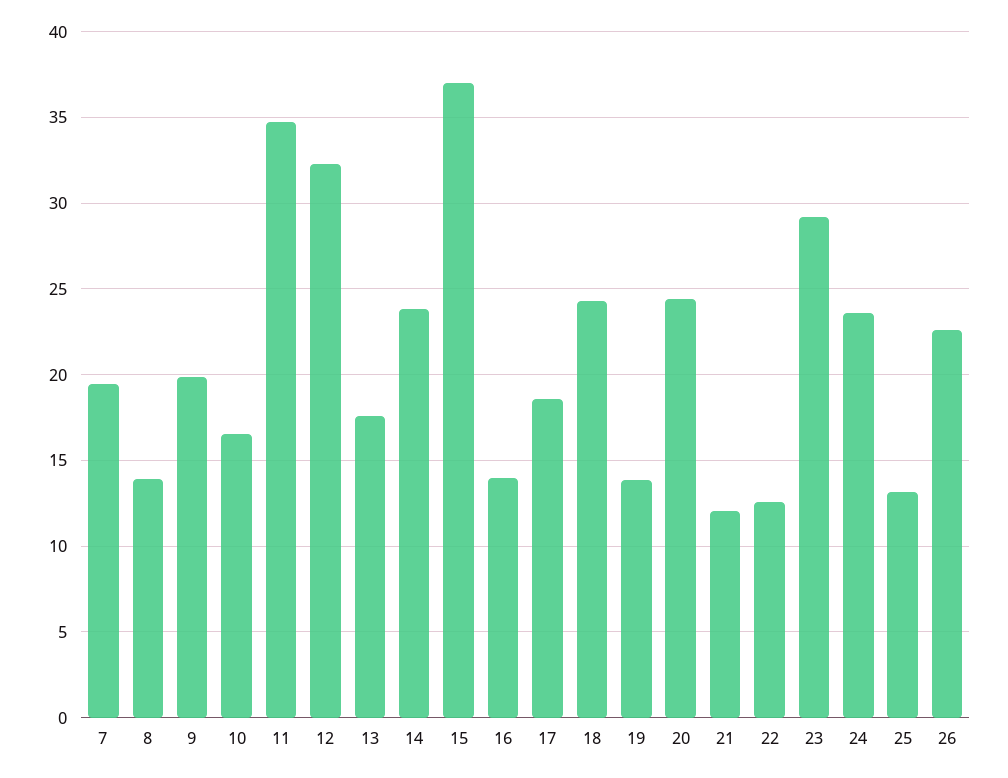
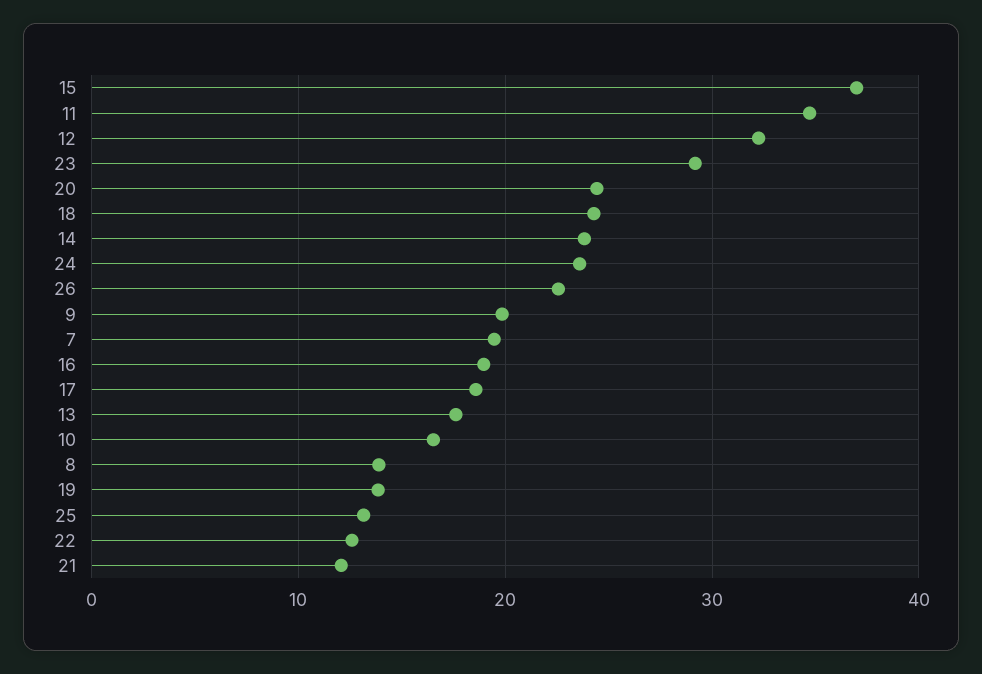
  {
    "7": 19.5,
    "8": 14,
    "9": 20,
    "10": 16.5,
    "11": 34.5,
    "12": 32.5,
    "13": 17.5,
    "14": 24,
    "15": 37,
-   "16": 14,
+   "16": 19,
    "17": 18.5,
    "18": 24.5,
    "19": 14,
    "20": 24.5,
    "21": 12,
    "22": 12.5,
    "23": 29,
    "24": 23.5,
    "25": 13,
    "26": 22.5
  }

